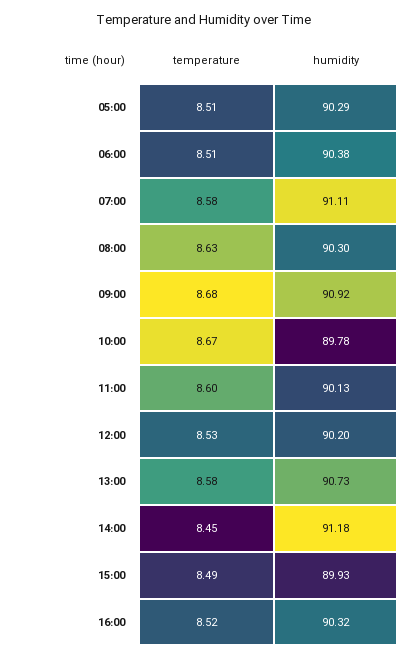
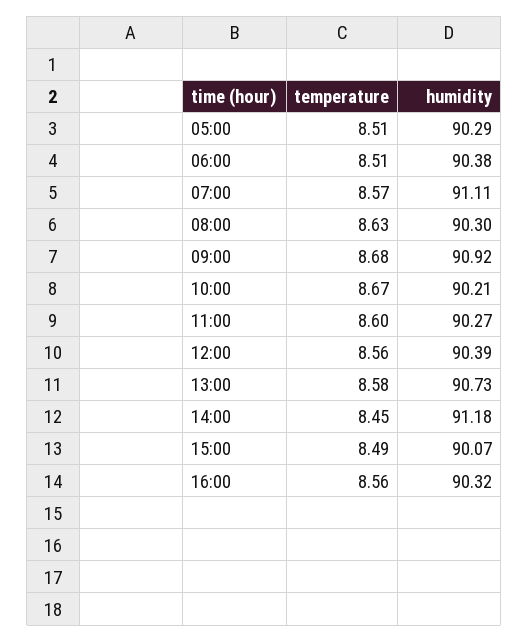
  {
    "temperature": {
      "05:00": 8.51,
      "06:00": 8.51,
-     "07:00": 8.58,
+     "07:00": 8.57,
      "08:00": 8.63,
      "09:00": 8.68,
      "10:00": 8.67,
      "11:00": 8.6,
-     "12:00": 8.53,
+     "12:00": 8.56,
      "13:00": 8.58,
      "14:00": 8.45,
      "15:00": 8.49,
-     "16:00": 8.52
+     "16:00": 8.56
    },
    "humidity": {
      "05:00": 90.29,
      "06:00": 90.38,
      "07:00": 91.11,
      "08:00": 90.3,
      "09:00": 90.92,
-     "10:00": 89.78,
+     "10:00": 90.21,
-     "11:00": 90.13,
+     "11:00": 90.27,
-     "12:00": 90.2,
+     "12:00": 90.39,
      "13:00": 90.73,
      "14:00": 91.18,
-     "15:00": 89.93,
+     "15:00": 90.07,
      "16:00": 90.32
    }
  }

